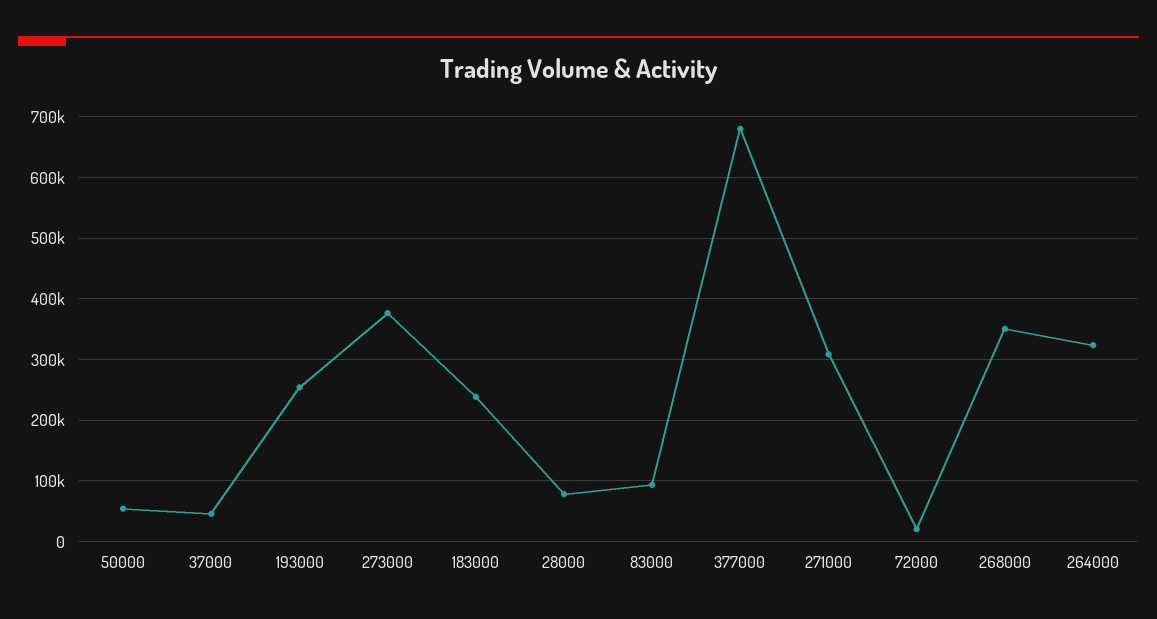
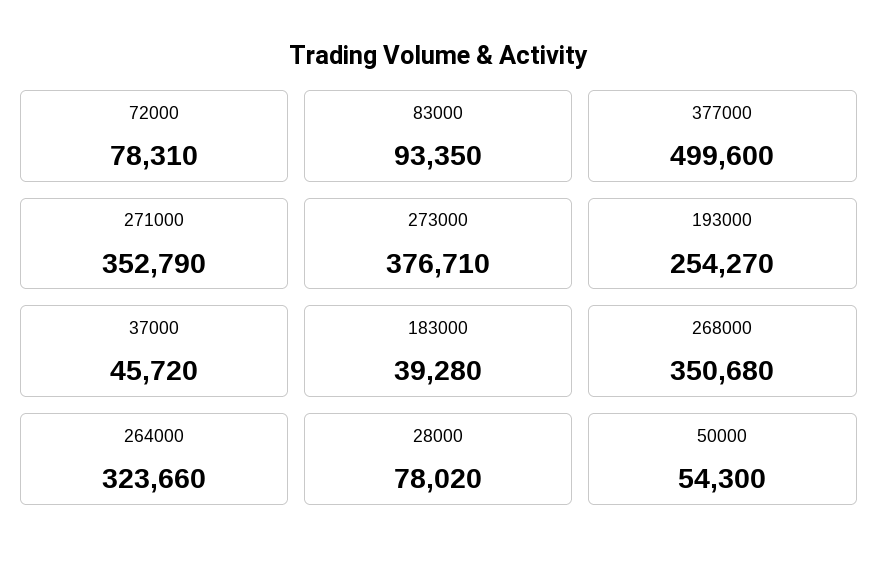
  {
    "50000": 54300,
    "37000": 45720,
    "193000": 254270,
    "273000": 376710,
-   "183000": 240000,
+   "183000": 39280,
    "28000": 78020,
    "83000": 93350,
-   "377000": 680000,
+   "377000": 499600,
-   "271000": 310000,
+   "271000": 352790,
-   "72000": 20000,
+   "72000": 78310,
    "268000": 350680,
    "264000": 323660
  }

